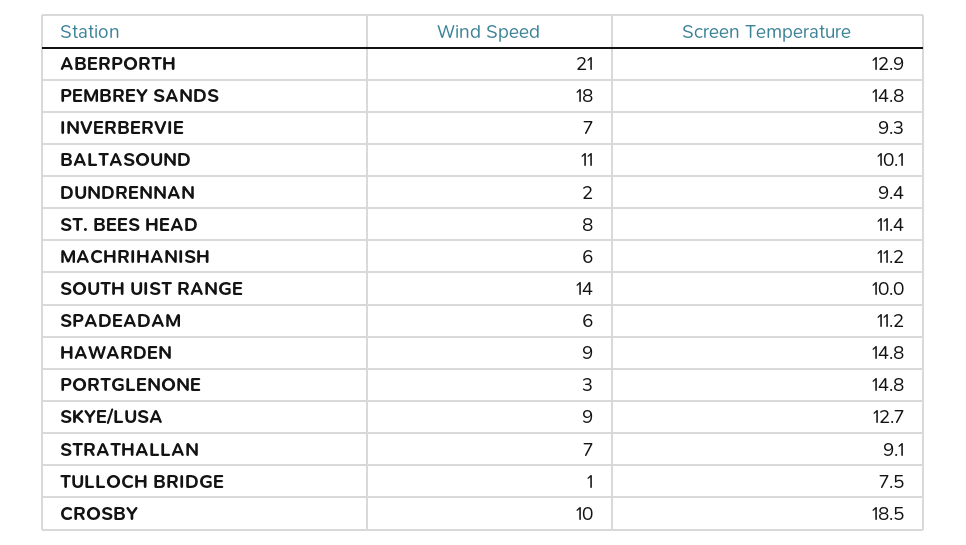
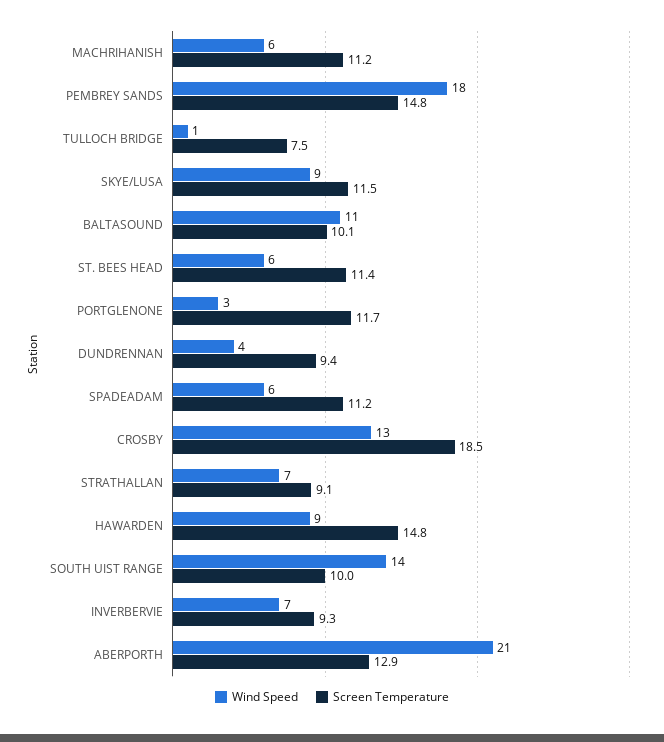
  {
    "Wind Speed": {
      "ABERPORTH": 21,
      "PEMBREY SANDS": 18,
      "INVERBERVIE": 7,
      "BALTASOUND": 11,
-     "DUNDRENNAN": 2,
+     "DUNDRENNAN": 4,
-     "ST. BEES HEAD": 8,
+     "ST. BEES HEAD": 6,
      "MACHRIHANISH": 6,
      "SOUTH UIST RANGE": 14,
      "SPADEADAM": 6,
      "HAWARDEN": 9,
      "PORTGLENONE": 3,
      "SKYE/LUSA": 9,
      "STRATHALLAN": 7,
      "TULLOCH BRIDGE": 1,
-     "CROSBY": 10
+     "CROSBY": 13
    },
    "Screen Temperature": {
      "ABERPORTH": 12.9,
      "PEMBREY SANDS": 14.8,
      "INVERBERVIE": 9.3,
      "BALTASOUND": 10.1,
      "DUNDRENNAN": 9.4,
      "ST. BEES HEAD": 11.4,
      "MACHRIHANISH": 11.2,
      "SOUTH UIST RANGE": 10,
      "SPADEADAM": 11.2,
      "HAWARDEN": 14.8,
-     "PORTGLENONE": 14.8,
+     "PORTGLENONE": 11.7,
-     "SKYE/LUSA": 12.7,
+     "SKYE/LUSA": 11.5,
      "STRATHALLAN": 9.1,
      "TULLOCH BRIDGE": 7.5,
      "CROSBY": 18.5
    }
  }

